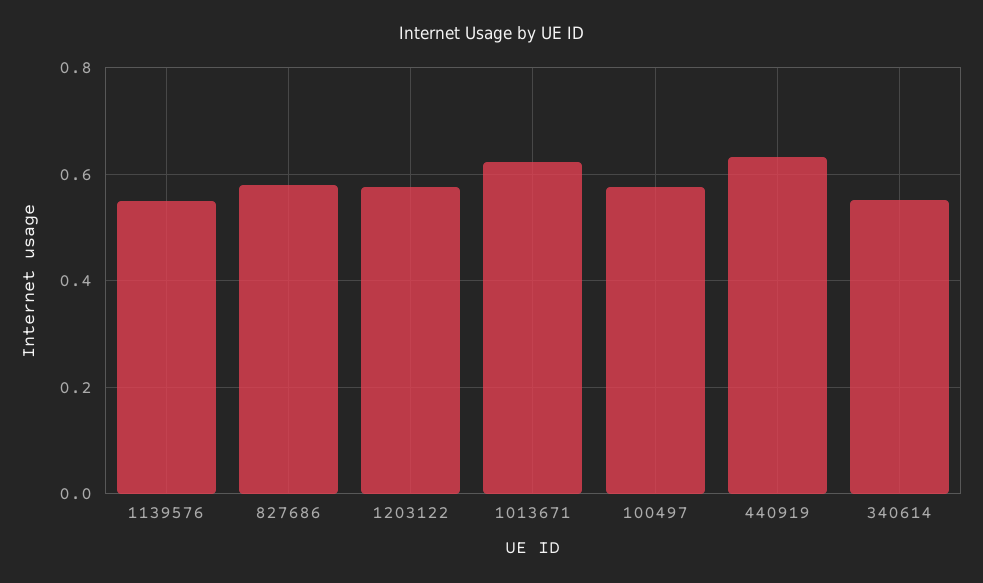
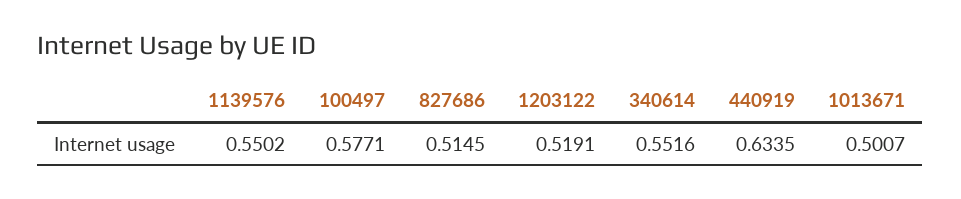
  {
    "1139576": 0.5502,
-   "827686": 0.58,
+   "827686": 0.5145,
-   "1203122": 0.58,
+   "1203122": 0.5191,
-   "1013671": 0.62,
+   "1013671": 0.5007,
    "100497": 0.5771,
    "440919": 0.6335,
    "340614": 0.5516
  }

